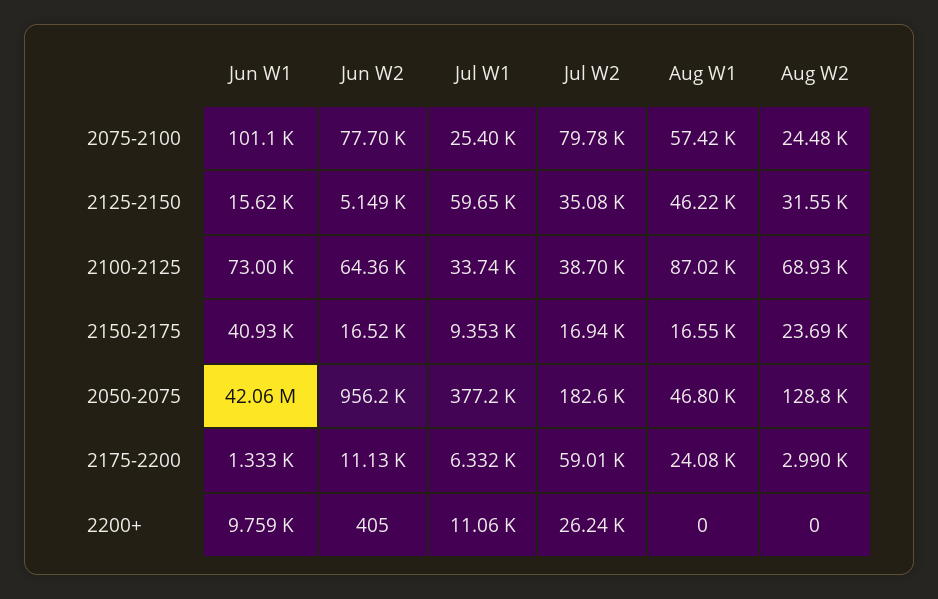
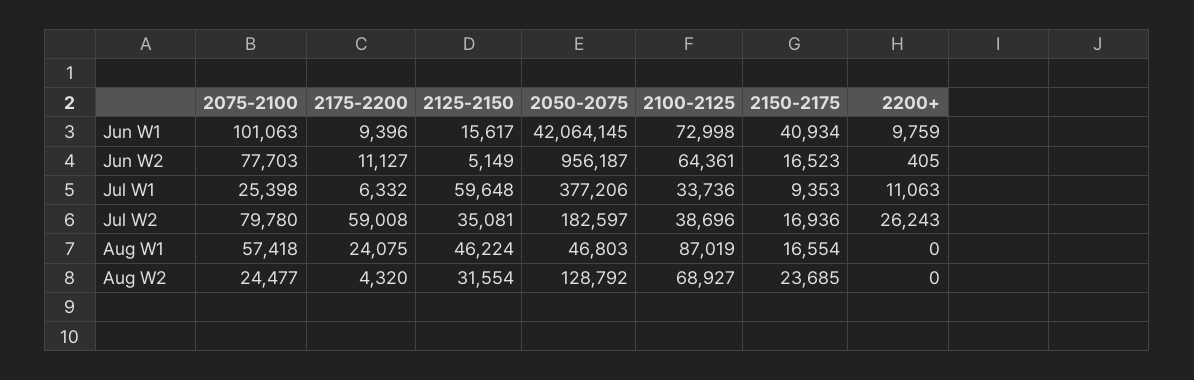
  {
    "Jun W1": {
      "2075-2100": 101063,
      "2125-2150": 15617,
      "2100-2125": 72998,
      "2150-2175": 40934,
      "2050-2075": 42064145,
-     "2175-2200": 1333,
+     "2175-2200": 9396,
      "2200+": 9759
    },
    "Jun W2": {
      "2075-2100": 77703,
      "2125-2150": 5149,
      "2100-2125": 64361,
      "2150-2175": 16523,
      "2050-2075": 956187,
      "2175-2200": 11127,
      "2200+": 405
    },
    "Jul W1": {
      "2075-2100": 25398,
      "2125-2150": 59648,
      "2100-2125": 33736,
      "2150-2175": 9353,
      "2050-2075": 377206,
      "2175-2200": 6332,
      "2200+": 11063
    },
    "Jul W2": {
      "2075-2100": 79780,
      "2125-2150": 35081,
      "2100-2125": 38696,
      "2150-2175": 16936,
      "2050-2075": 182597,
      "2175-2200": 59008,
      "2200+": 26243
    },
    "Aug W1": {
      "2075-2100": 57418,
      "2125-2150": 46224,
      "2100-2125": 87019,
      "2150-2175": 16554,
      "2050-2075": 46803,
      "2175-2200": 24075,
      "2200+": 0
    },
    "Aug W2": {
      "2075-2100": 24477,
      "2125-2150": 31554,
      "2100-2125": 68927,
      "2150-2175": 23685,
      "2050-2075": 128792,
-     "2175-2200": 2990,
+     "2175-2200": 4320,
      "2200+": 0
    }
  }

